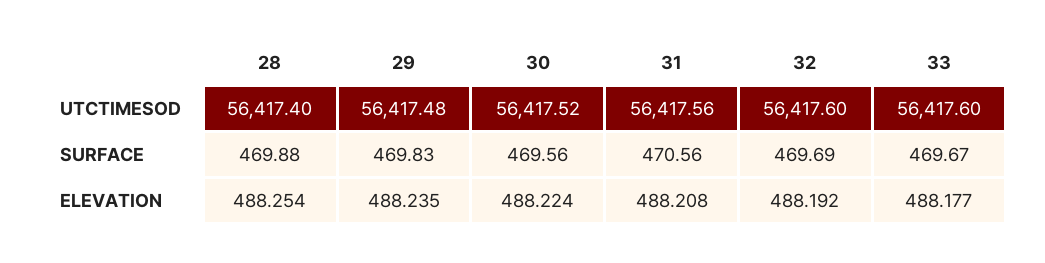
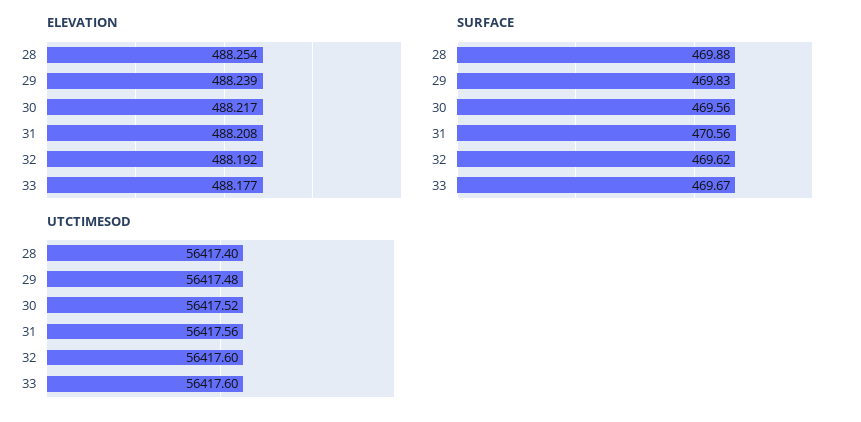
  {
    "UTCTIMESOD": {
      "28": 56417.4,
      "29": 56417.48,
      "30": 56417.52,
      "31": 56417.56,
      "32": 56417.6,
      "33": 56417.6
    },
    "SURFACE": {
      "28": 469.88,
      "29": 469.83,
      "30": 469.56,
      "31": 470.56,
-     "32": 469.69,
+     "32": 469.62,
      "33": 469.67
    },
    "ELEVATION": {
      "28": 488.254,
-     "29": 488.235,
+     "29": 488.239,
-     "30": 488.224,
+     "30": 488.217,
      "31": 488.208,
      "32": 488.192,
      "33": 488.177
    }
  }

